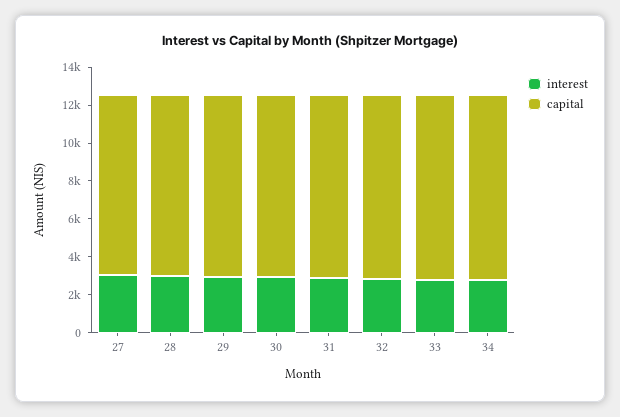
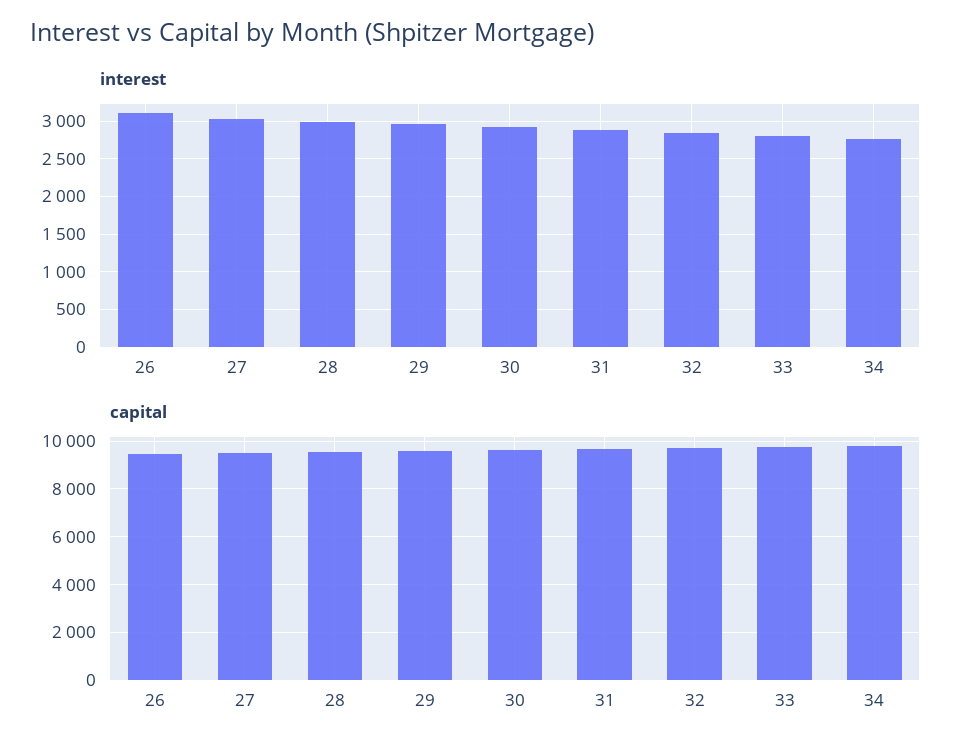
  {
    "interest": {
      "27": 3000,
      "28": 3000,
      "29": 3000,
      "30": 2900,
      "31": 2900,
      "32": 2800,
      "33": 2800,
-     "34": 2800
+     "34": 2800,
+     "26": 3100
    },
    "capital": {
      "27": 9500,
      "28": 9500,
      "29": 9500,
      "30": 9500,
      "31": 9500,
      "32": 9500,
      "33": 9500,
-     "34": 10000
+     "34": 10000,
+     "26": 9500
    }
  }

